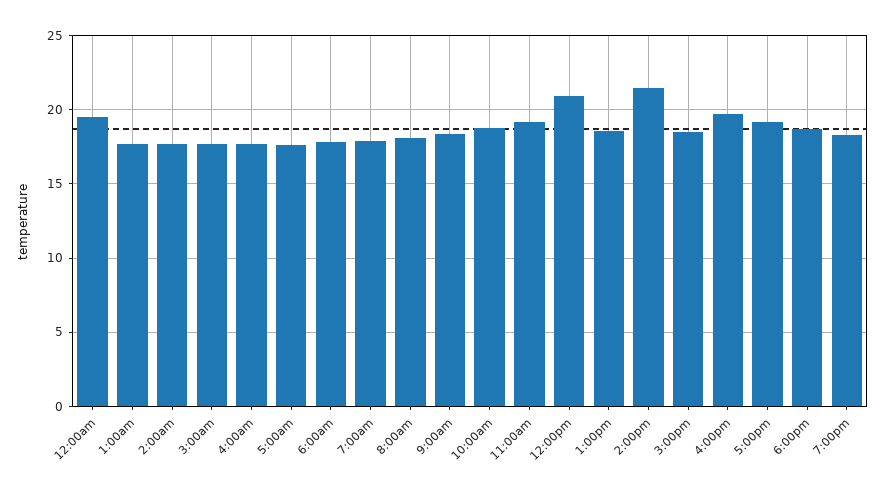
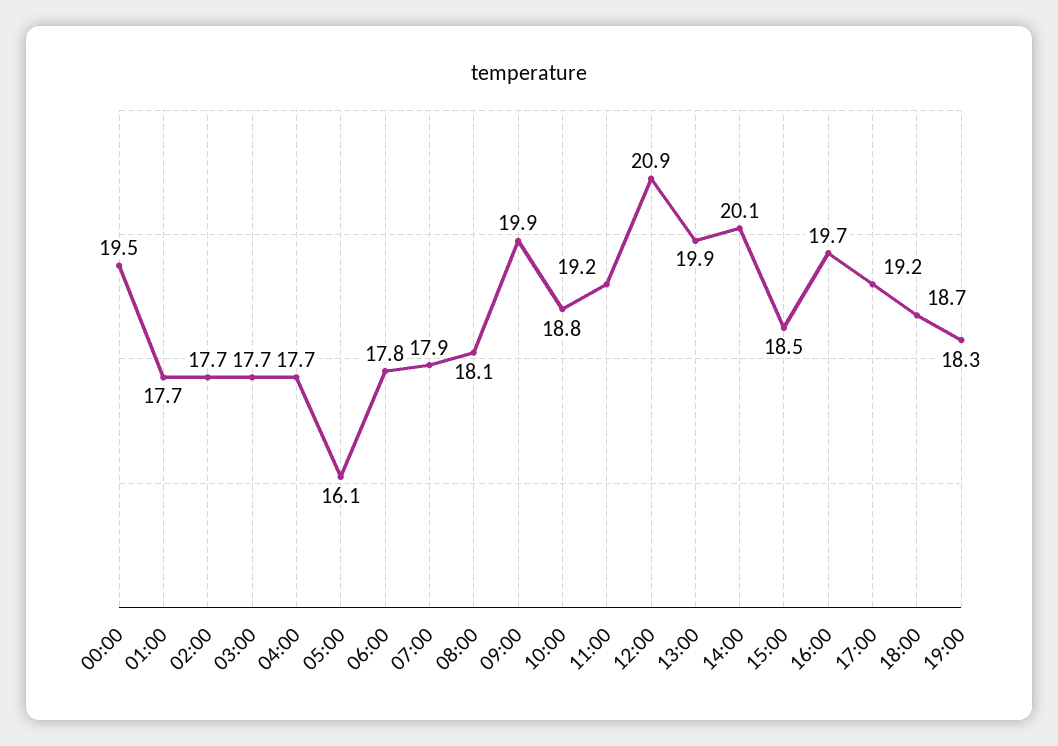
  {
    "12:00am": 19.5,
    "1:00am": 17.7,
    "2:00am": 17.7,
    "3:00am": 17.7,
    "4:00am": 17.7,
-   "5:00am": 17.5,
+   "5:00am": 16.1,
    "6:00am": 17.8,
    "7:00am": 17.9,
    "8:00am": 18.1,
-   "9:00am": 18.5,
+   "9:00am": 19.9,
    "10:00am": 18.8,
    "11:00am": 19.2,
    "12:00pm": 20.9,
-   "1:00pm": 18.5,
+   "1:00pm": 19.9,
-   "2:00pm": 21.5,
+   "2:00pm": 20.1,
    "3:00pm": 18.5,
    "4:00pm": 19.7,
    "5:00pm": 19.2,
    "6:00pm": 18.7,
    "7:00pm": 18.3
  }

